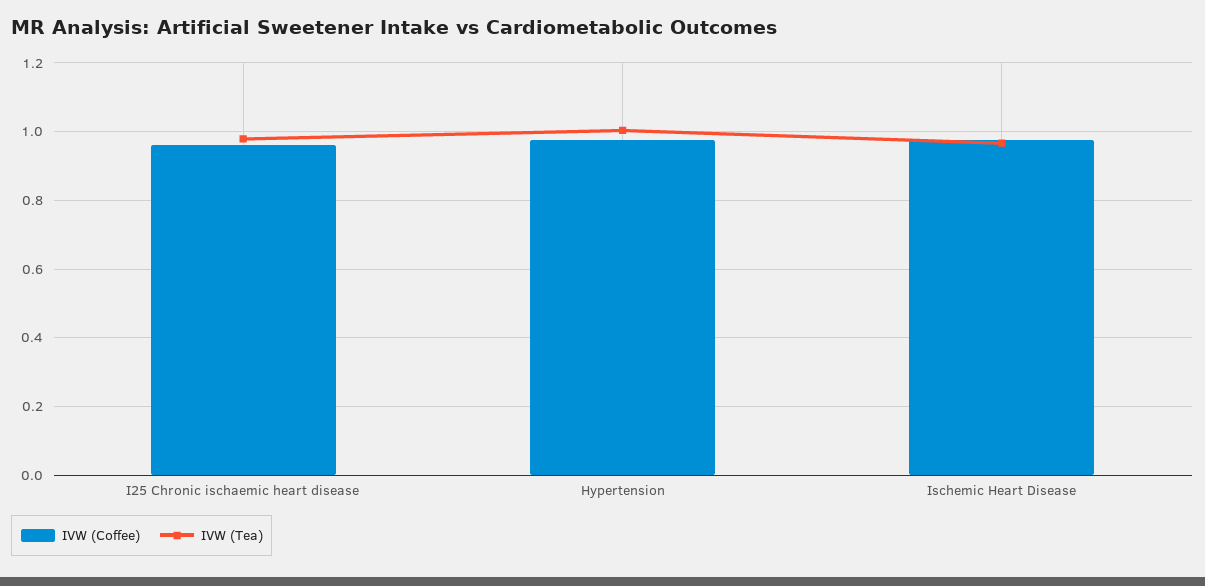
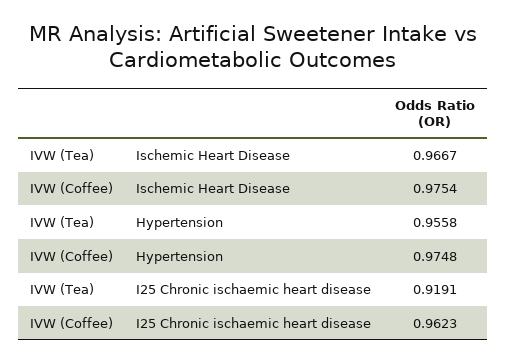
  {
    "IVW (Coffee)": {
      "I25 Chronic ischaemic heart disease": 0.9623,
      "Hypertension": 0.9748,
      "Ischemic Heart Disease": 0.9754
    },
    "IVW (Tea)": {
-     "I25 Chronic ischaemic heart disease": 0.98,
+     "I25 Chronic ischaemic heart disease": 0.9191,
-     "Hypertension": 1,
+     "Hypertension": 0.9558,
      "Ischemic Heart Disease": 0.9667
    }
  }

